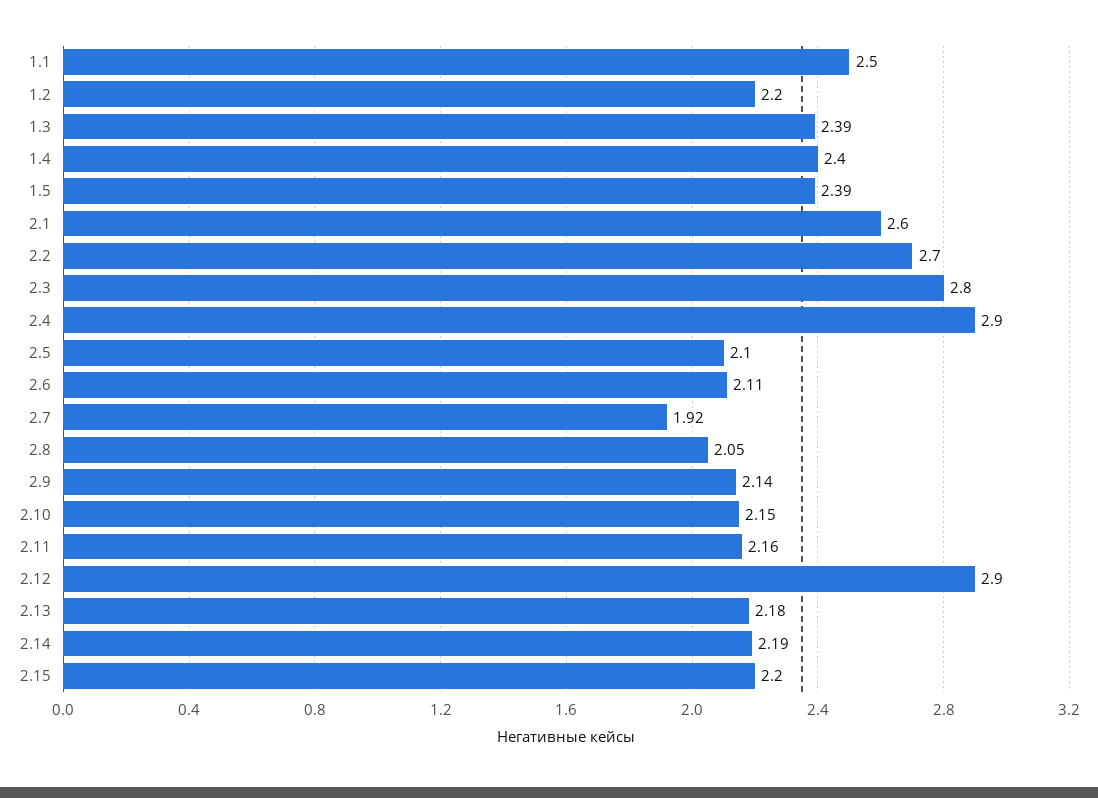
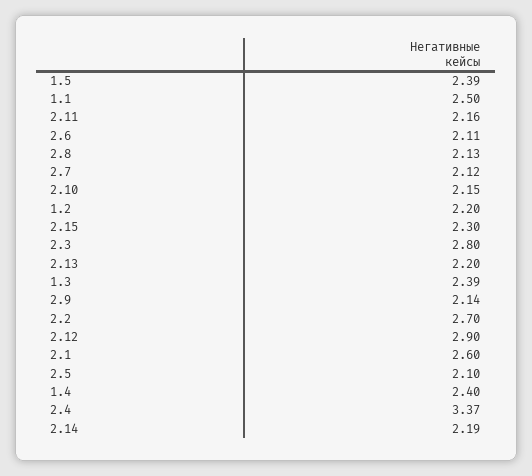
  {
    "1.1": 2.5,
    "1.2": 2.2,
    "1.3": 2.39,
    "1.4": 2.4,
    "1.5": 2.39,
    "2.1": 2.6,
    "2.2": 2.7,
    "2.3": 2.8,
-   "2.4": 2.9,
+   "2.4": 3.37,
    "2.5": 2.1,
    "2.6": 2.11,
-   "2.7": 1.92,
+   "2.7": 2.12,
-   "2.8": 2.05,
+   "2.8": 2.13,
    "2.9": 2.14,
    "2.10": 2.15,
    "2.11": 2.16,
    "2.12": 2.9,
-   "2.13": 2.18,
+   "2.13": 2.2,
    "2.14": 2.19,
-   "2.15": 2.2
+   "2.15": 2.3
  }

